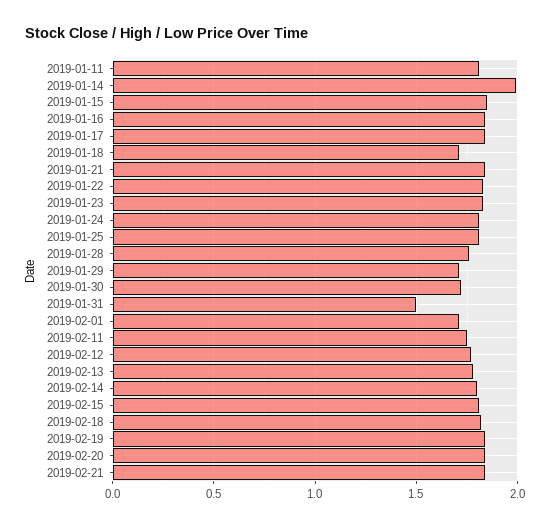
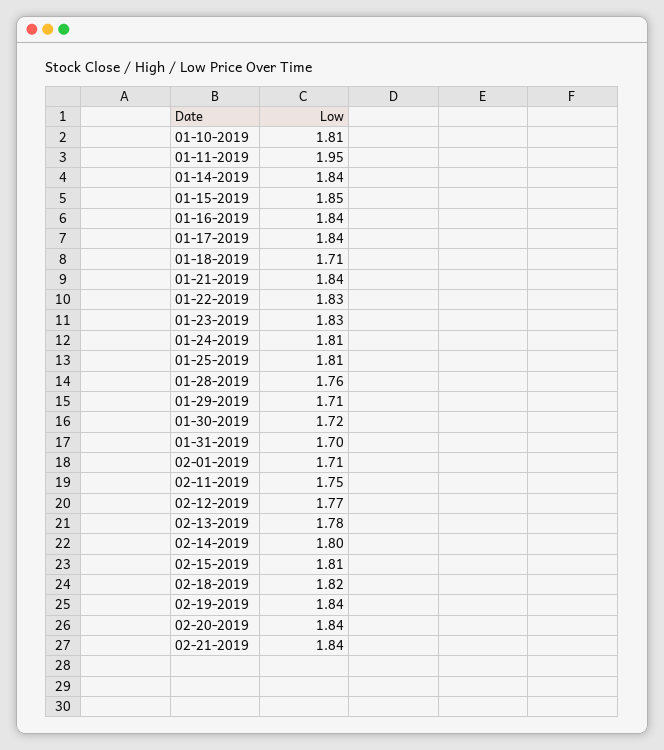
  {
-   "2019-01-11": 1.8,
+   "2019-01-11": 1.95,
-   "2019-01-14": 2,
+   "2019-01-14": 1.84,
    "2019-01-15": 1.85,
    "2019-01-16": 1.84,
    "2019-01-17": 1.84,
    "2019-01-18": 1.71,
    "2019-01-21": 1.84,
    "2019-01-22": 1.83,
    "2019-01-23": 1.83,
    "2019-01-24": 1.81,
    "2019-01-25": 1.81,
    "2019-01-28": 1.76,
    "2019-01-29": 1.71,
    "2019-01-30": 1.72,
-   "2019-01-31": 1.5,
+   "2019-01-31": 1.7,
    "2019-02-01": 1.71,
    "2019-02-11": 1.75,
    "2019-02-12": 1.77,
    "2019-02-13": 1.78,
    "2019-02-14": 1.8,
    "2019-02-15": 1.81,
    "2019-02-18": 1.82,
    "2019-02-19": 1.84,
    "2019-02-20": 1.84,
-   "2019-02-21": 1.84
+   "2019-02-21": 1.84,
+   "01-10-2019": 1.81
  }

